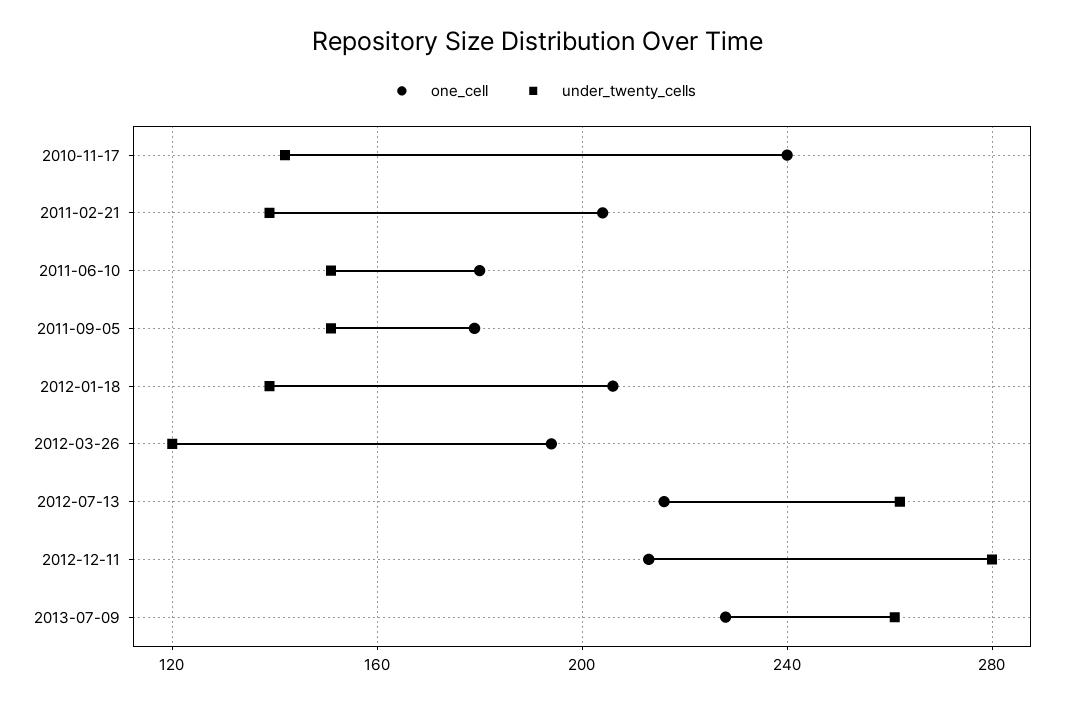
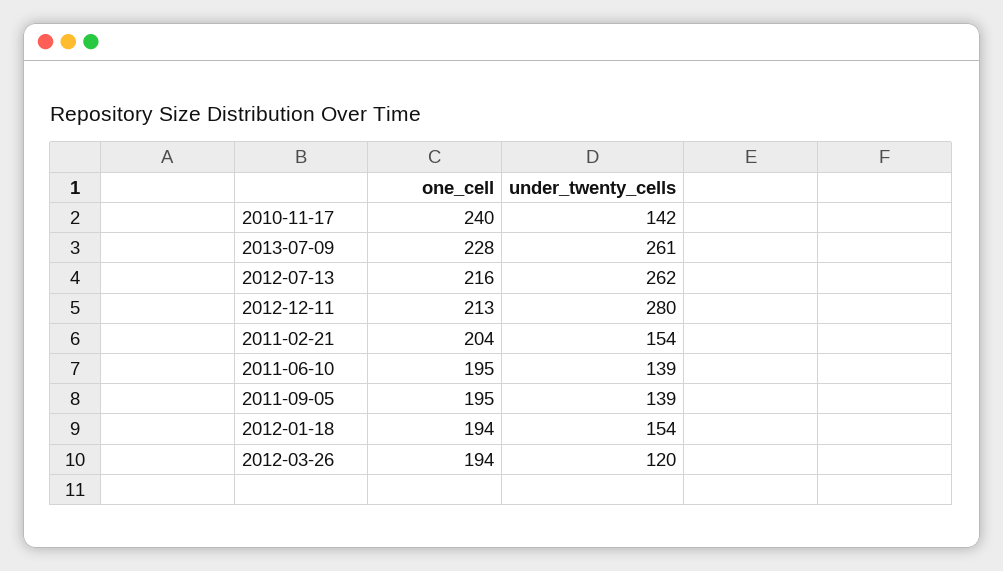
  {
    "one_cell": {
      "2010-11-17": 240,
      "2011-02-21": 204,
-     "2011-06-10": 180,
+     "2011-06-10": 195,
-     "2011-09-05": 180,
+     "2011-09-05": 195,
-     "2012-01-18": 205,
+     "2012-01-18": 194,
      "2012-03-26": 194,
      "2012-07-13": 216,
      "2012-12-11": 213,
      "2013-07-09": 228
    },
    "under_twenty_cells": {
      "2010-11-17": 142,
-     "2011-02-21": 140,
+     "2011-02-21": 154,
-     "2011-06-10": 150,
+     "2011-06-10": 139,
-     "2011-09-05": 150,
+     "2011-09-05": 139,
-     "2012-01-18": 140,
+     "2012-01-18": 154,
      "2012-03-26": 120,
      "2012-07-13": 262,
      "2012-12-11": 280,
      "2013-07-09": 261
    }
  }

